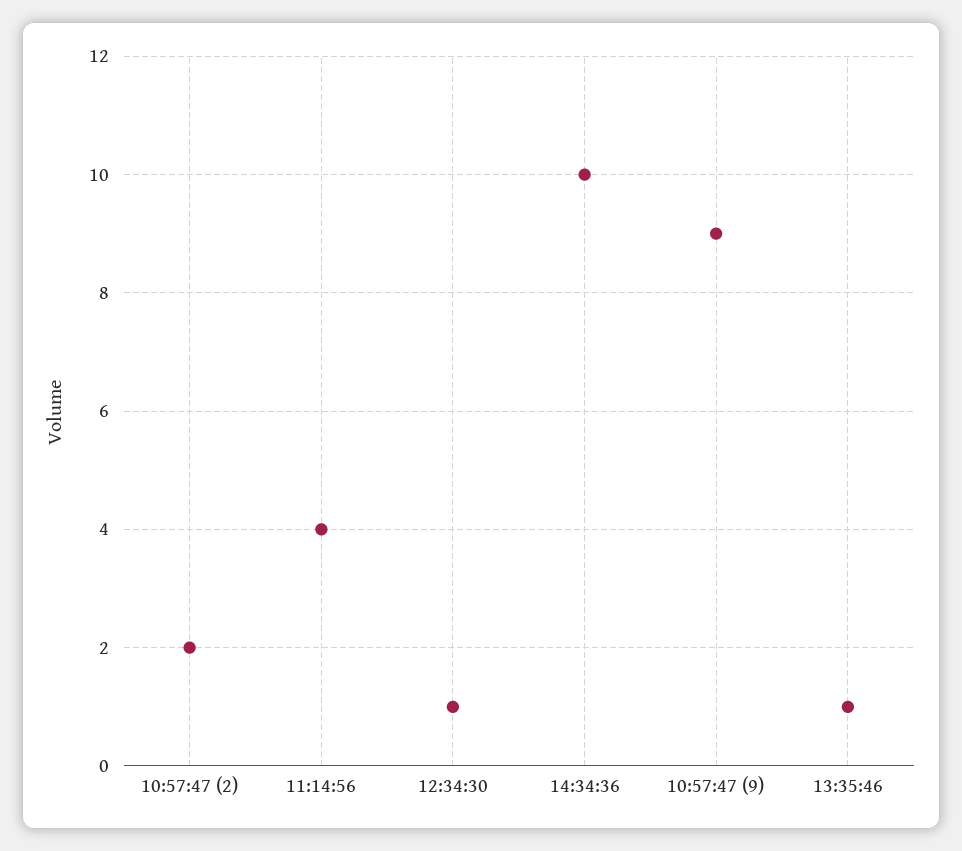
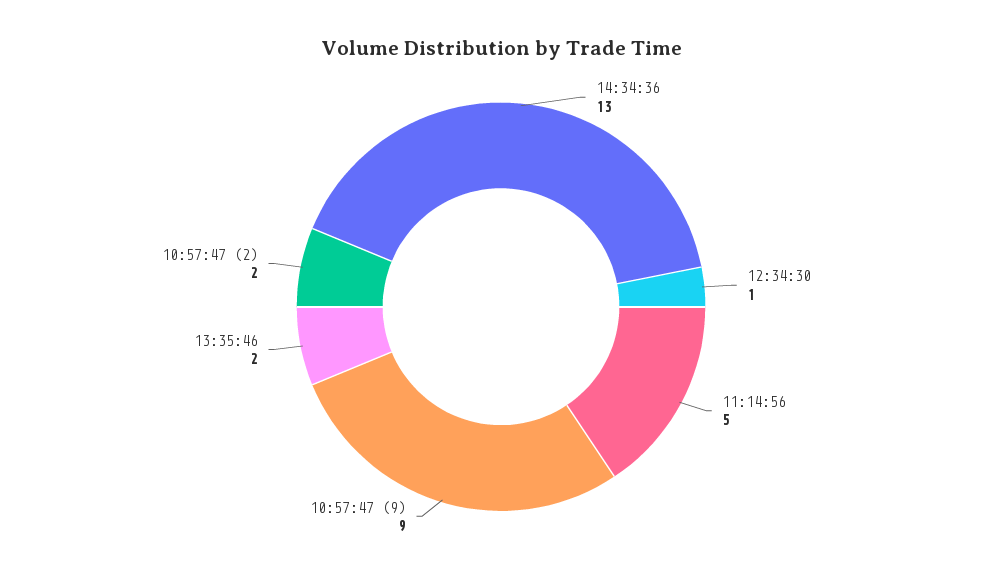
  {
    "10:57:47 (2)": 2,
-   "11:14:56": 4,
+   "11:14:56": 5,
    "12:34:30": 1,
-   "14:34:36": 10,
+   "14:34:36": 13,
    "10:57:47 (9)": 9,
-   "13:35:46": 1
+   "13:35:46": 2
  }

